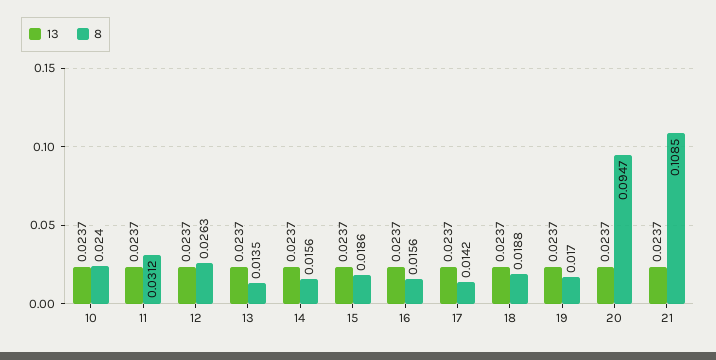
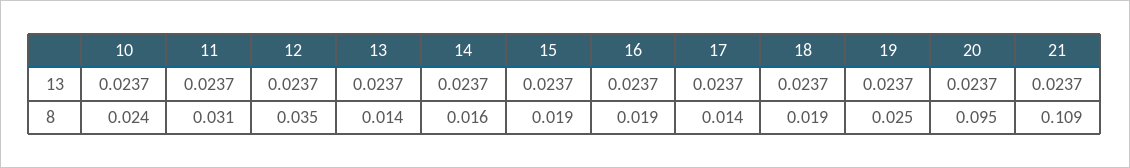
  {
    "13": {
      "10": 0.0237,
      "11": 0.0237,
      "12": 0.0237,
      "13": 0.0237,
      "14": 0.0237,
      "15": 0.0237,
      "16": 0.0237,
      "17": 0.0237,
      "18": 0.0237,
      "19": 0.0237,
      "20": 0.0237,
      "21": 0.0237
    },
    "8": {
      "10": 0.024,
      "11": 0.0312,
-     "12": 0.0263,
+     "12": 0.035,
      "13": 0.0135,
      "14": 0.0156,
      "15": 0.0186,
-     "16": 0.0156,
+     "16": 0.019,
      "17": 0.0142,
      "18": 0.0188,
-     "19": 0.017,
+     "19": 0.025,
      "20": 0.0947,
      "21": 0.1085
    }
  }

